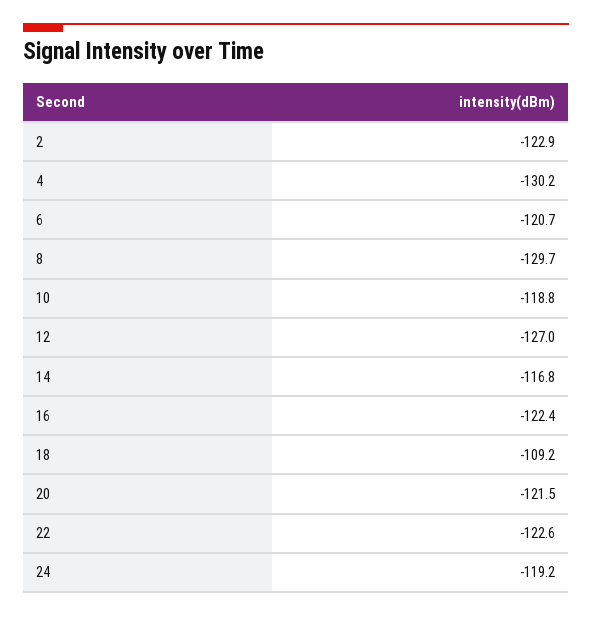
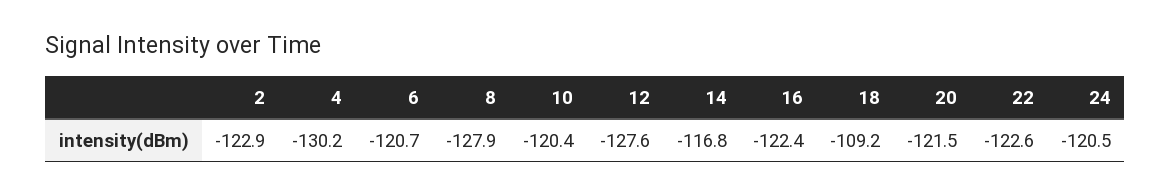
  {
    "2": -122.9,
    "4": -130.2,
    "6": -120.7,
-   "8": -129.7,
+   "8": -127.9,
-   "10": -118.8,
+   "10": -120.4,
-   "12": -127,
+   "12": -127.6,
    "14": -116.8,
    "16": -122.4,
    "18": -109.2,
    "20": -121.5,
    "22": -122.6,
-   "24": -119.2
+   "24": -120.5
  }

